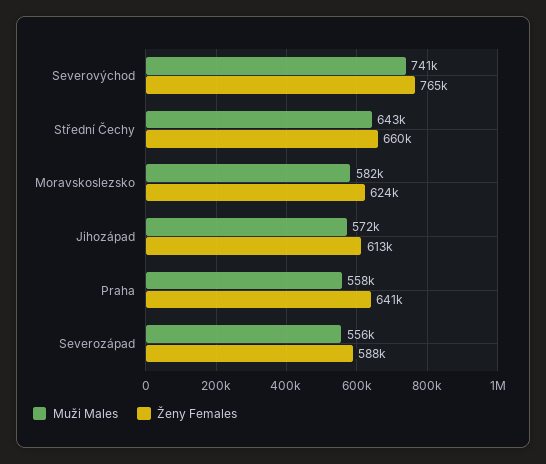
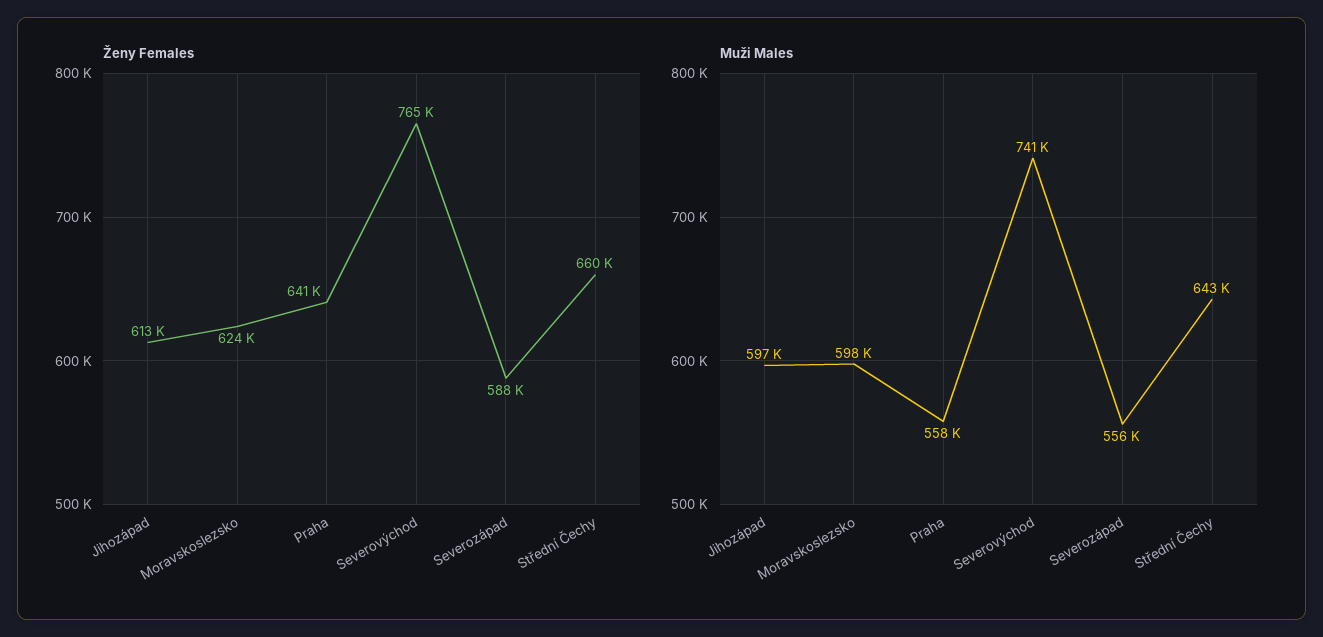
  {
    "Muži Males": {
      "Severovýchod": 741000,
      "Střední Čechy": 643000,
-     "Moravskoslezsko": 582000,
+     "Moravskoslezsko": 598000,
-     "Jihozápad": 572000,
+     "Jihozápad": 597000,
      "Praha": 558000,
      "Severozápad": 556000
    },
    "Ženy Females": {
      "Severovýchod": 765000,
      "Střední Čechy": 660000,
      "Moravskoslezsko": 624000,
      "Jihozápad": 613000,
      "Praha": 641000,
      "Severozápad": 588000
    }
  }

